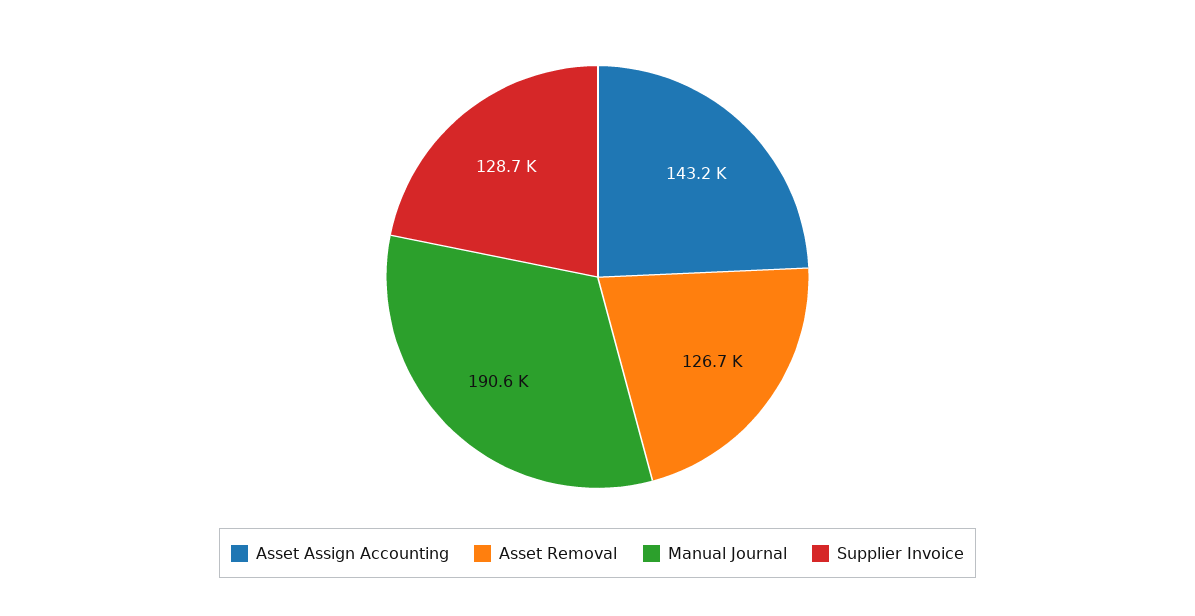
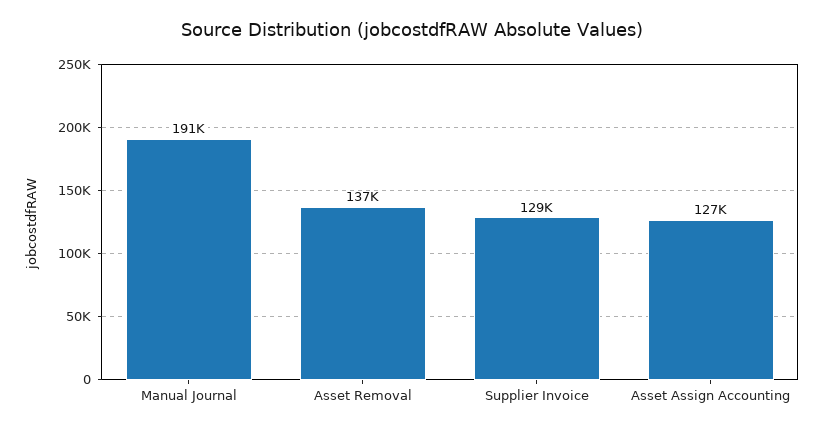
  {
-   "Asset Assign Accounting": 143200,
+   "Asset Assign Accounting": 127000,
-   "Asset Removal": 126700,
+   "Asset Removal": 137000,
    "Manual Journal": 190600,
    "Supplier Invoice": 128700
  }

